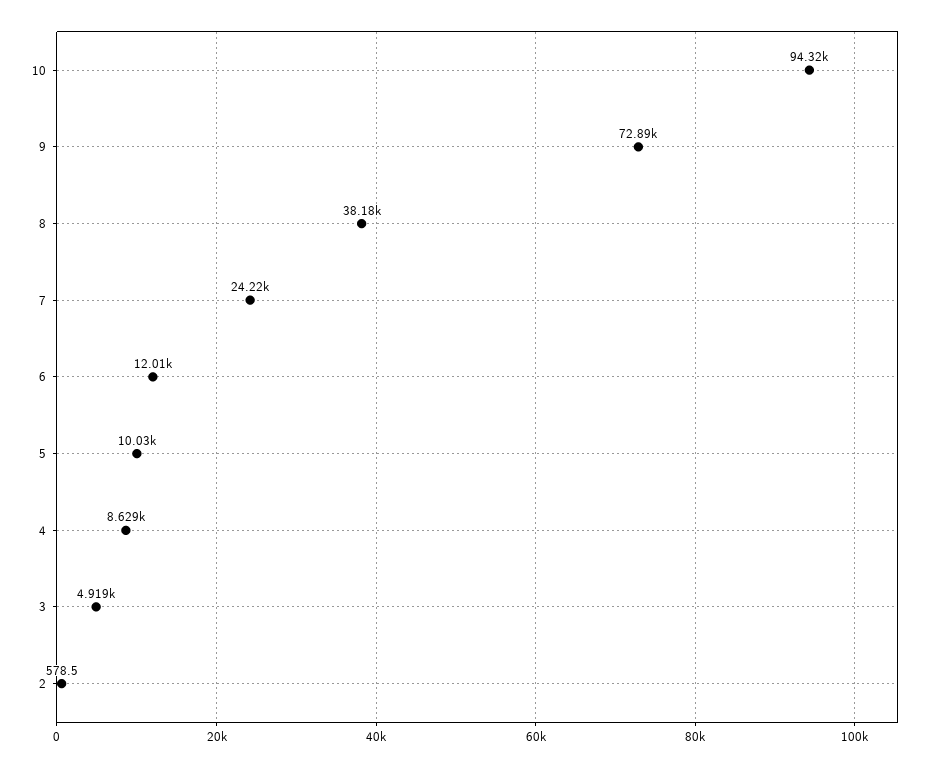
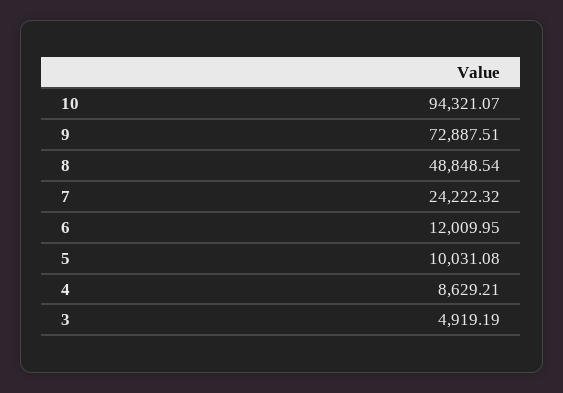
  {
    "10": 94321.07,
    "9": 72887.51,
-   "8": 38180,
+   "8": 48848.54,
    "7": 24222.32,
    "6": 12009.95,
    "5": 10031.08,
    "4": 8629.21,
-   "3": 4919.19,
+   "3": 4919.19
-   "2": 578.5
  }

